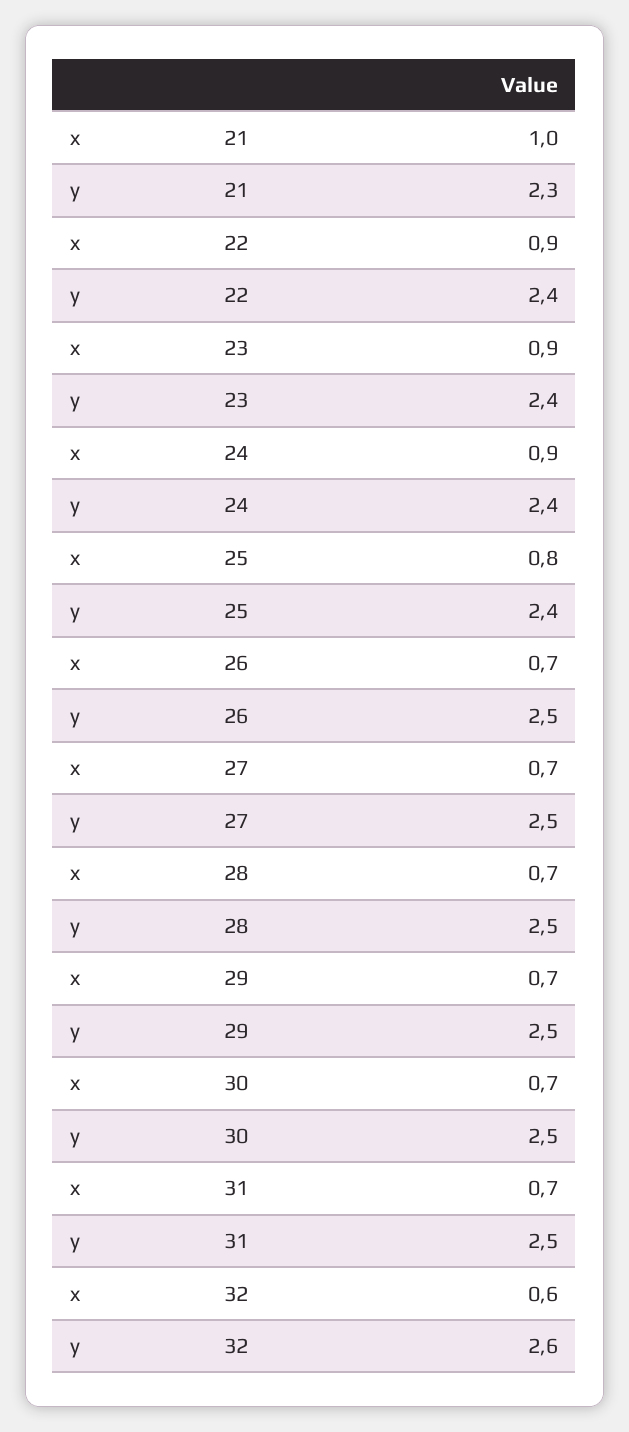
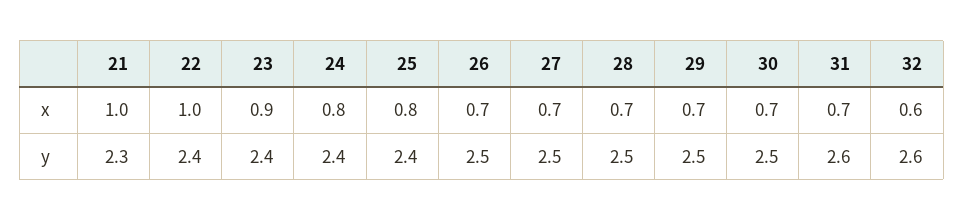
  {
    "x": {
      "21": 1,
-     "22": 0.9,
+     "22": 1,
      "23": 0.9,
-     "24": 0.9,
+     "24": 0.8,
      "25": 0.8,
      "26": 0.7,
      "27": 0.7,
      "28": 0.7,
      "29": 0.7,
      "30": 0.7,
      "31": 0.7,
      "32": 0.6
    },
    "y": {
      "21": 2.3,
      "22": 2.4,
      "23": 2.4,
      "24": 2.4,
      "25": 2.4,
      "26": 2.5,
      "27": 2.5,
      "28": 2.5,
      "29": 2.5,
      "30": 2.5,
-     "31": 2.5,
+     "31": 2.6,
      "32": 2.6
    }
  }

